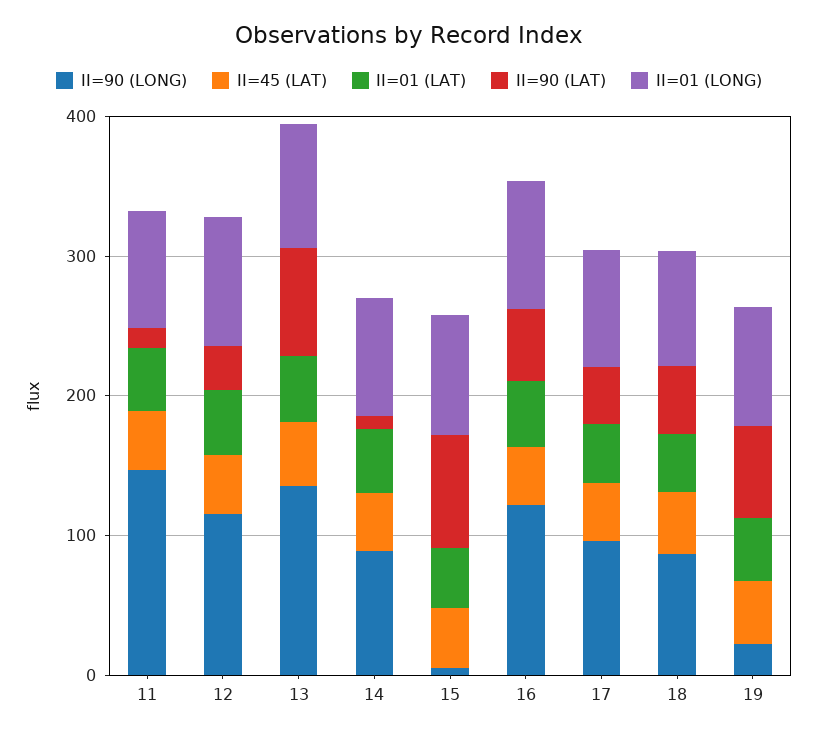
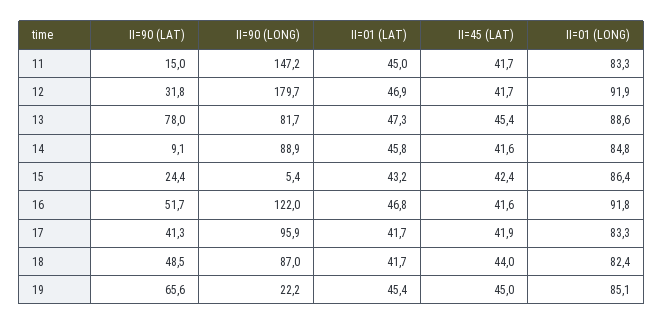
  {
    "II=90 (LONG)": {
      "11": 147.2,
-     "12": 120,
+     "12": 179.7,
-     "13": 140,
+     "13": 81.7,
      "14": 88.9,
      "15": 5.4,
      "16": 122,
      "17": 95.9,
      "18": 87,
      "19": 22.2
    },
    "II=45 (LAT)": {
      "11": 41.7,
      "12": 41.7,
      "13": 45.4,
      "14": 41.6,
      "15": 42.4,
      "16": 41.6,
      "17": 41.9,
      "18": 44,
      "19": 45
    },
    "II=01 (LAT)": {
      "11": 45,
      "12": 46.9,
      "13": 47.3,
      "14": 45.8,
      "15": 43.2,
      "16": 46.8,
      "17": 41.7,
      "18": 41.7,
      "19": 45.4
    },
    "II=90 (LAT)": {
      "11": 15,
      "12": 31.8,
      "13": 78,
      "14": 9.1,
-     "15": 80,
+     "15": 24.4,
      "16": 51.7,
      "17": 41.3,
      "18": 48.5,
      "19": 65.6
    },
    "II=01 (LONG)": {
      "11": 83.3,
      "12": 91.9,
      "13": 88.6,
      "14": 84.8,
      "15": 86.4,
      "16": 91.8,
      "17": 83.3,
      "18": 82.4,
      "19": 85.1
    }
  }

